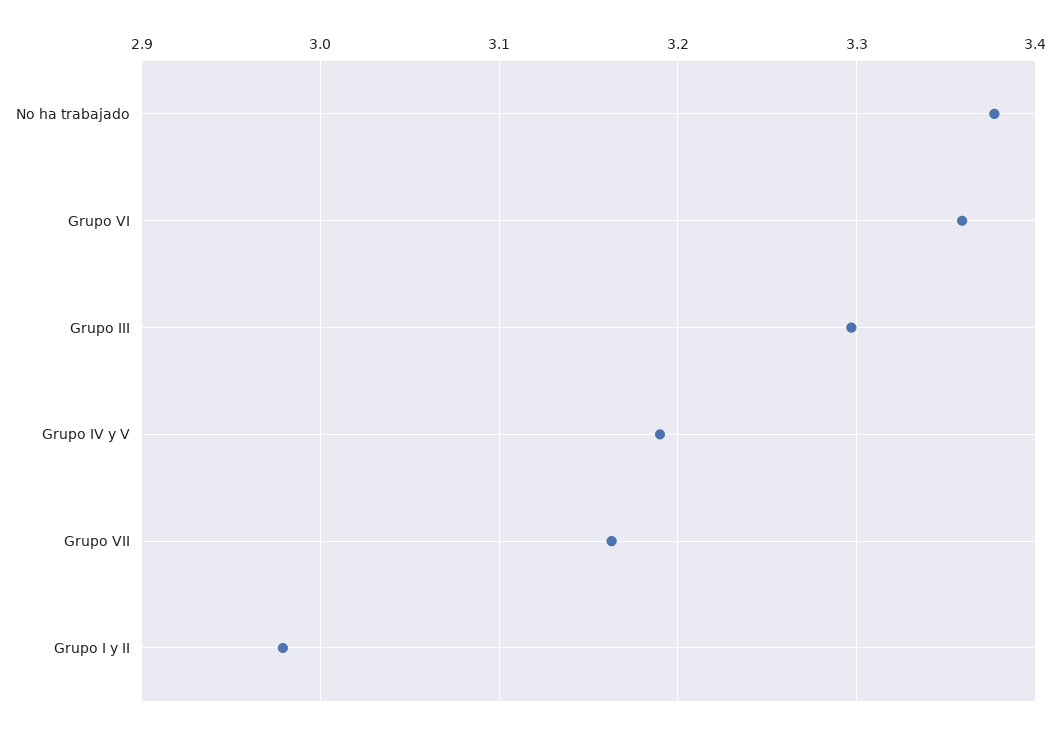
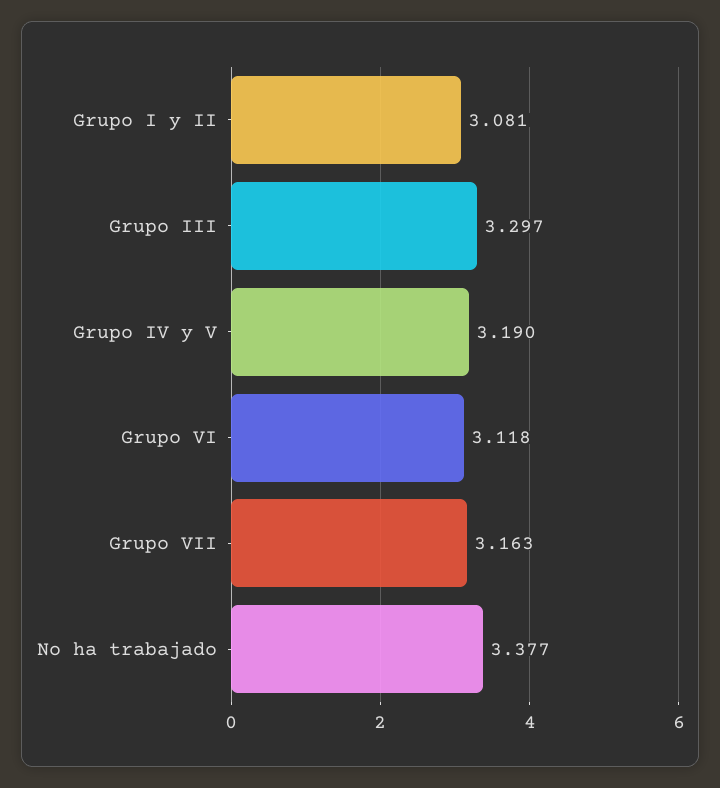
  {
    "No ha trabajado": 3.377,
-   "Grupo VI": 3.36,
+   "Grupo VI": 3.118,
    "Grupo III": 3.297,
    "Grupo IV y V": 3.19,
    "Grupo VII": 3.163,
-   "Grupo I y II": 2.98
+   "Grupo I y II": 3.081
  }

